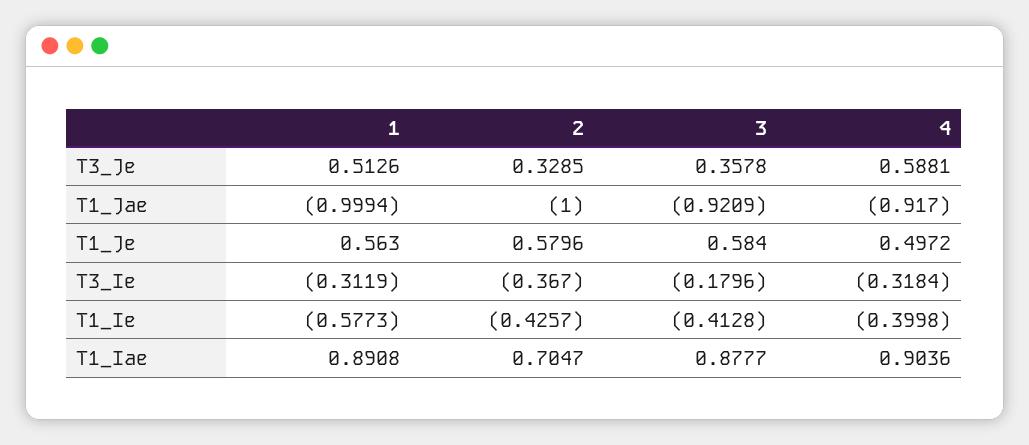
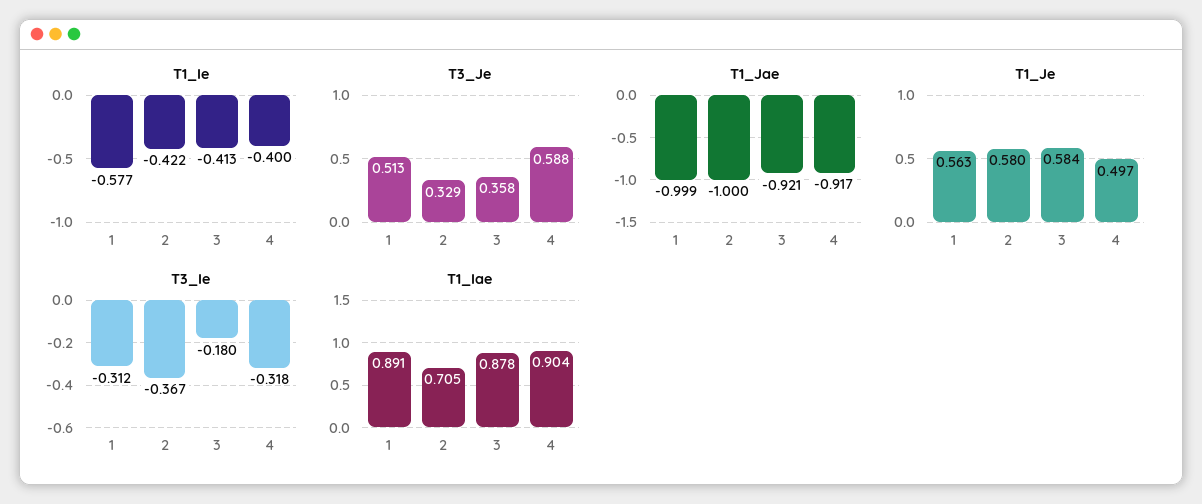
  {
    "T3_Je": {
      "1": 0.5126,
      "2": 0.3285,
      "3": 0.3578,
      "4": 0.5881
    },
    "T1_Jae": {
      "1": -0.9994,
      "2": -1,
      "3": -0.9209,
      "4": -0.917
    },
    "T1_Je": {
      "1": 0.563,
      "2": 0.5796,
      "3": 0.584,
      "4": 0.4972
    },
    "T3_Ie": {
      "1": -0.3119,
      "2": -0.367,
      "3": -0.1796,
      "4": -0.3184
    },
    "T1_Ie": {
      "1": -0.5773,
-     "2": -0.4257,
+     "2": -0.422,
      "3": -0.4128,
      "4": -0.3998
    },
    "T1_Iae": {
      "1": 0.8908,
      "2": 0.7047,
      "3": 0.8777,
      "4": 0.9036
    }
  }

